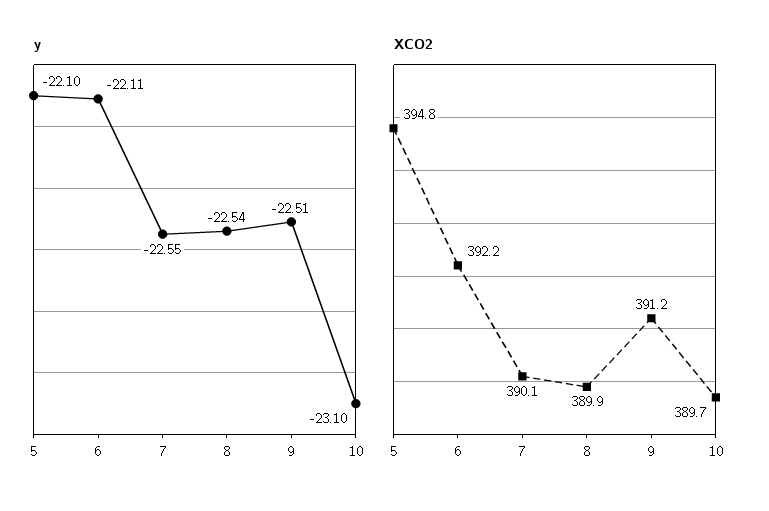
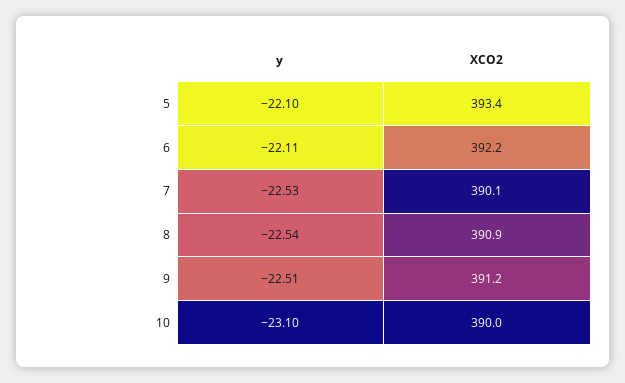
  {
    "y": {
      "5": -22.1,
      "6": -22.11,
-     "7": -22.55,
+     "7": -22.53,
      "8": -22.54,
      "9": -22.51,
      "10": -23.1
    },
    "XCO2": {
-     "5": 394.8,
+     "5": 393.4,
      "6": 392.2,
      "7": 390.1,
-     "8": 389.9,
+     "8": 390.9,
      "9": 391.2,
-     "10": 389.7
+     "10": 390
    }
  }

